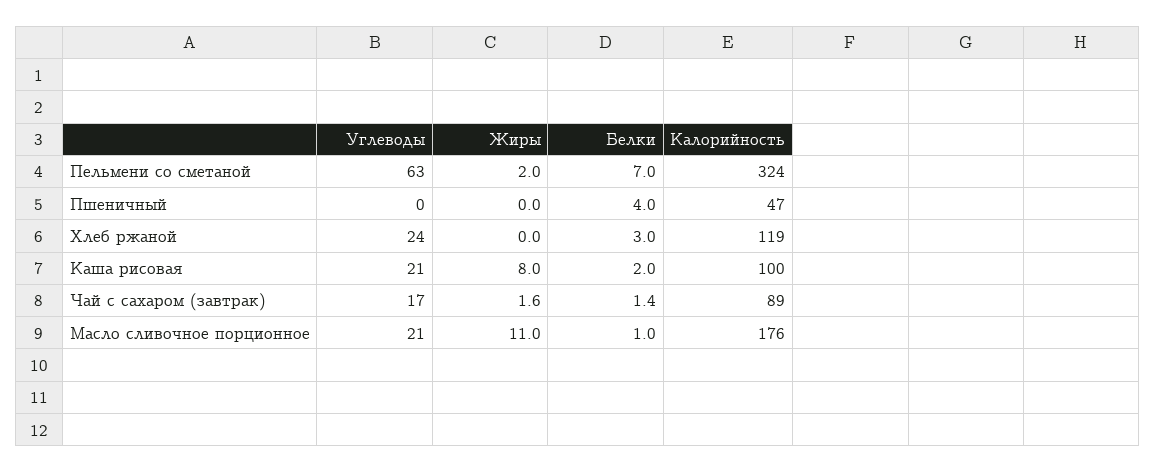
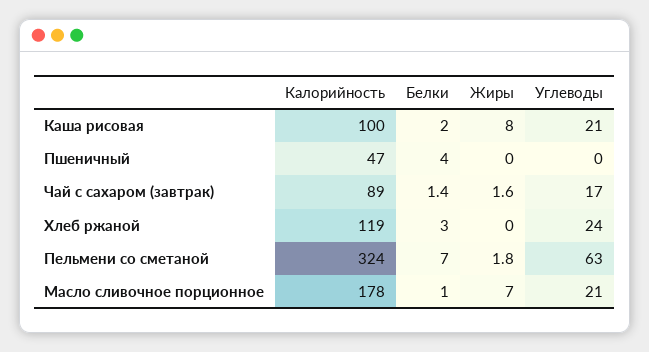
  {
    "Углеводы": {
      "Пельмени со сметаной": 63,
      "Пшеничный": 0,
      "Хлеб ржаной": 24,
      "Каша рисовая": 21,
      "Чай с сахаром (завтрак)": 17,
      "Масло сливочное порционное": 21
    },
    "Жиры": {
-     "Пельмени со сметаной": 2,
+     "Пельмени со сметаной": 1.8,
      "Пшеничный": 0,
      "Хлеб ржаной": 0,
      "Каша рисовая": 8,
      "Чай с сахаром (завтрак)": 1.6,
-     "Масло сливочное порционное": 11
+     "Масло сливочное порционное": 7
    },
    "Белки": {
      "Пельмени со сметаной": 7,
      "Пшеничный": 4,
      "Хлеб ржаной": 3,
      "Каша рисовая": 2,
      "Чай с сахаром (завтрак)": 1.4,
      "Масло сливочное порционное": 1
    },
    "Калорийность": {
      "Пельмени со сметаной": 324,
      "Пшеничный": 47,
      "Хлеб ржаной": 119,
      "Каша рисовая": 100,
      "Чай с сахаром (завтрак)": 89,
-     "Масло сливочное порционное": 176
+     "Масло сливочное порционное": 178
    }
  }

